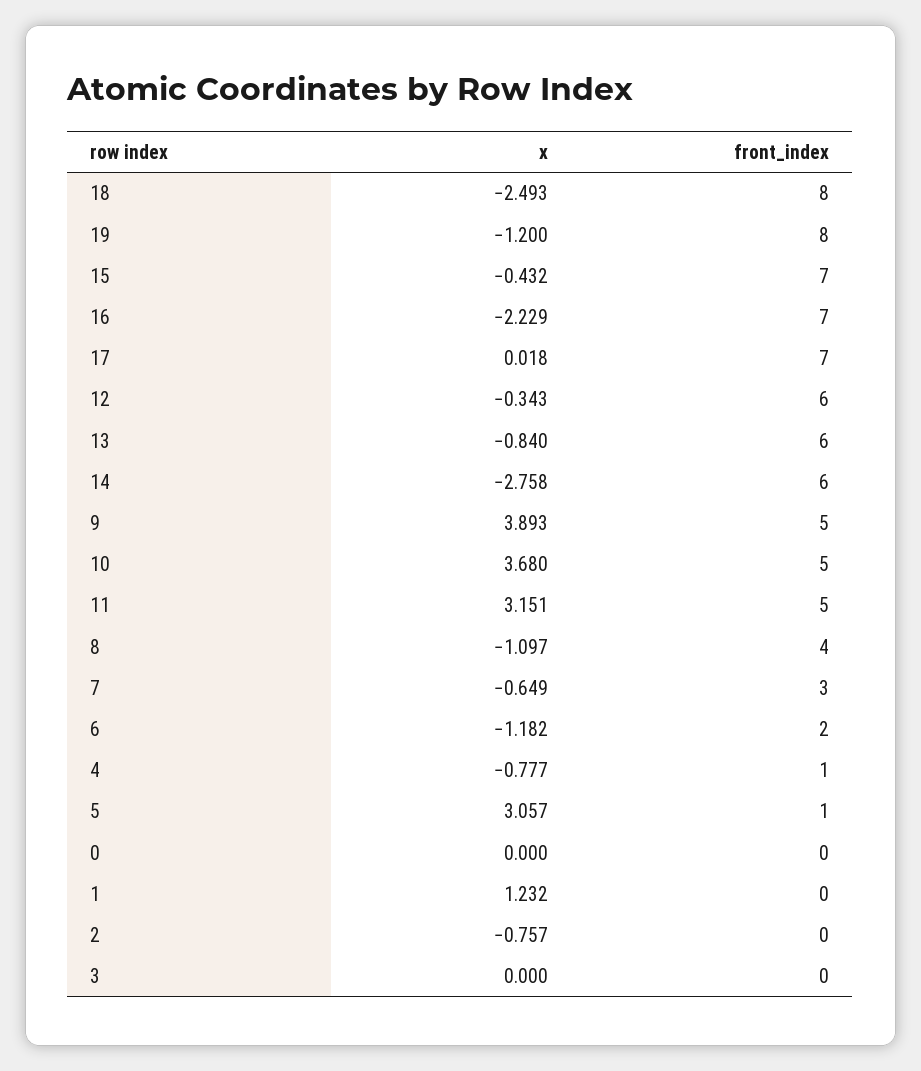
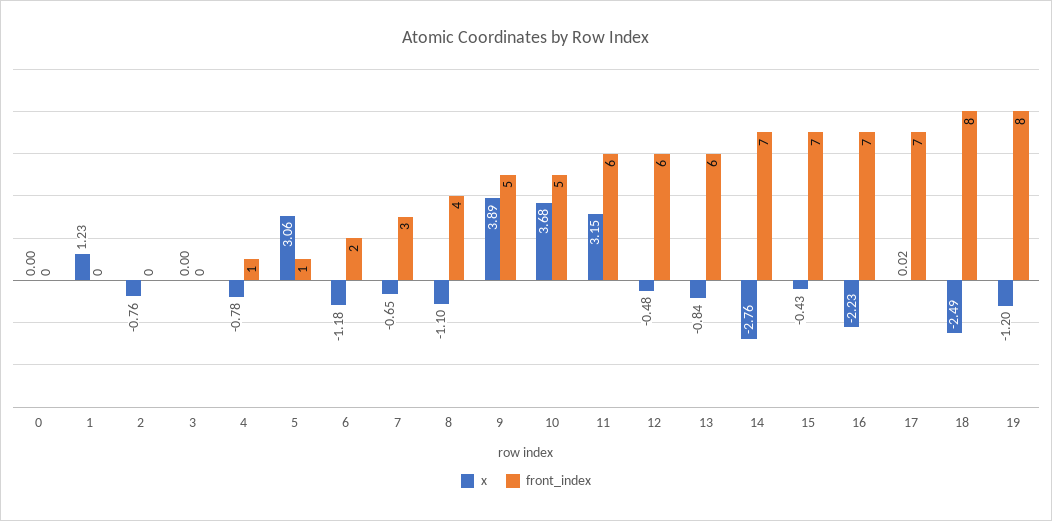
  {
    "x": {
      "18": -2.493,
      "19": -1.2,
      "15": -0.432,
      "16": -2.229,
      "17": 0.018,
-     "12": -0.343,
+     "12": -0.48,
      "13": -0.84,
      "14": -2.758,
      "9": 3.893,
      "10": 3.68,
      "11": 3.151,
      "8": -1.097,
      "7": -0.649,
      "6": -1.182,
      "4": -0.777,
      "5": 3.057,
      "0": 0,
      "1": 1.232,
      "2": -0.757,
      "3": 0
    },
    "front_index": {
      "18": 8,
      "19": 8,
      "15": 7,
      "16": 7,
      "17": 7,
      "12": 6,
      "13": 6,
-     "14": 6,
+     "14": 7,
      "9": 5,
      "10": 5,
-     "11": 5,
+     "11": 6,
      "8": 4,
      "7": 3,
      "6": 2,
      "4": 1,
      "5": 1,
      "0": 0,
      "1": 0,
      "2": 0,
      "3": 0
    }
  }

